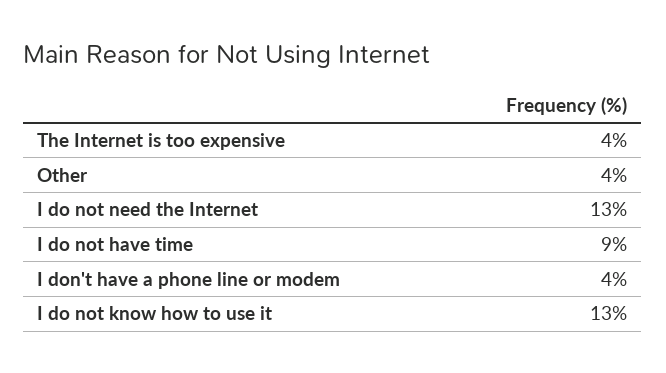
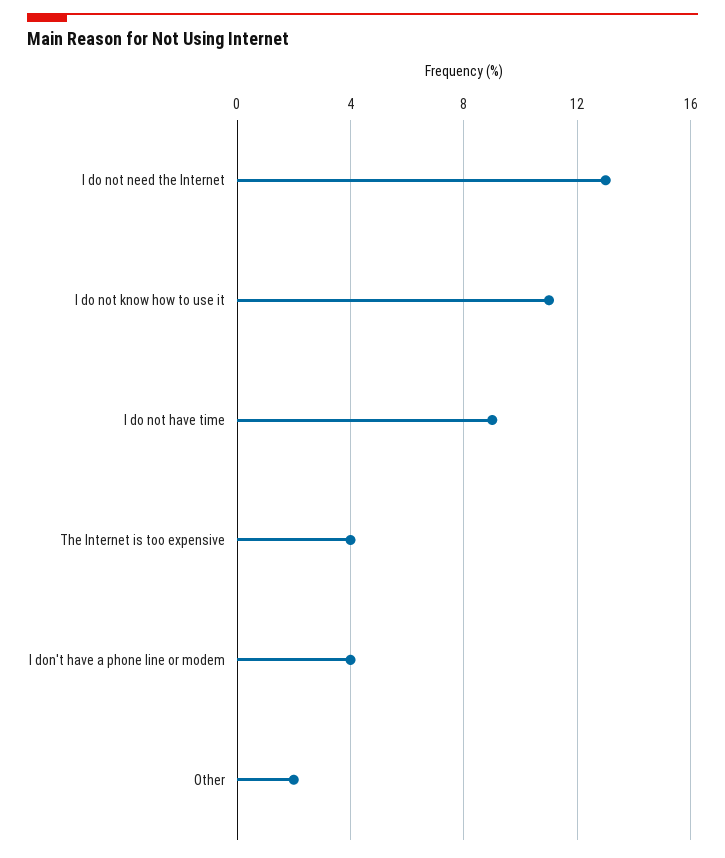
  {
    "The Internet is too expensive": 4,
-   "Other": 4,
+   "Other": 2,
    "I do not need the Internet": 13,
    "I do not have time": 9,
    "I don't have a phone line or modem": 4,
-   "I do not know how to use it": 13
+   "I do not know how to use it": 11
  }

